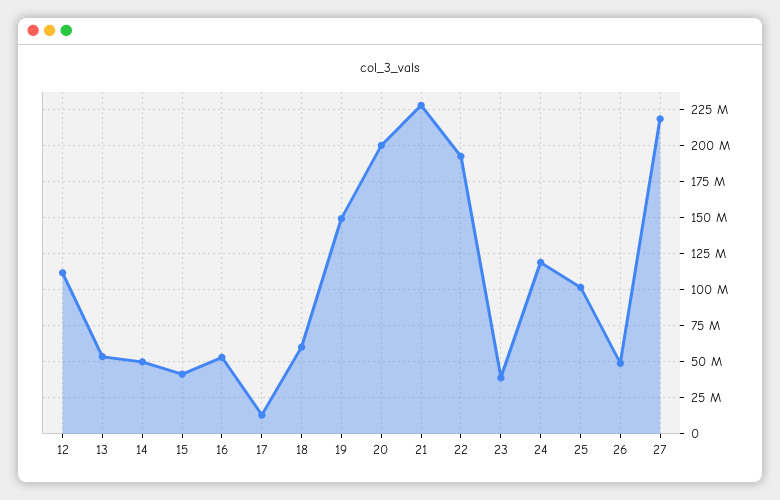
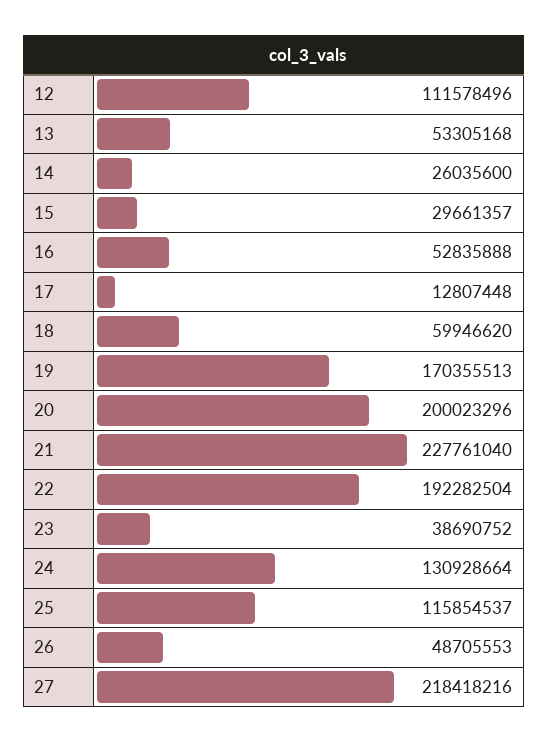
  {
    "12": 111578496,
    "13": 53305168,
-   "14": 50000000,
+   "14": 26035600,
-   "15": 40000000,
+   "15": 29661357,
    "16": 52835888,
    "17": 12807448,
    "18": 59946620,
-   "19": 150000000,
+   "19": 170355513,
    "20": 200023296,
    "21": 227761040,
    "22": 192282504,
    "23": 38690752,
-   "24": 120000000,
+   "24": 130928664,
-   "25": 100000000,
+   "25": 115854537,
    "26": 48705553,
    "27": 218418216
  }

